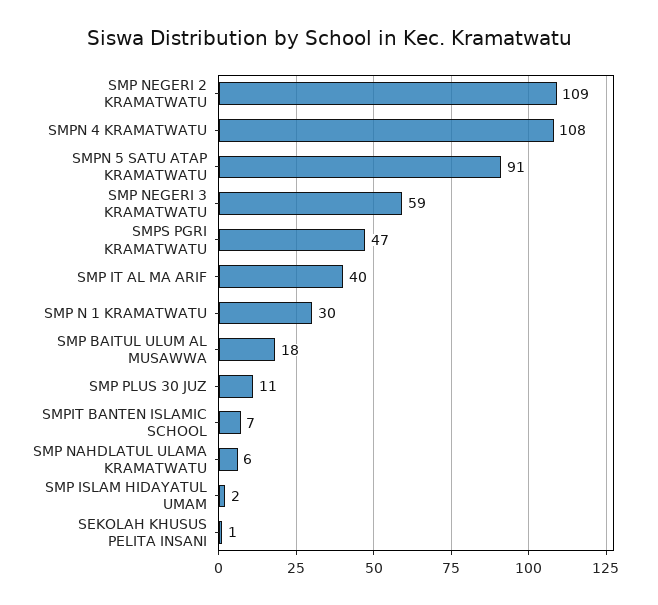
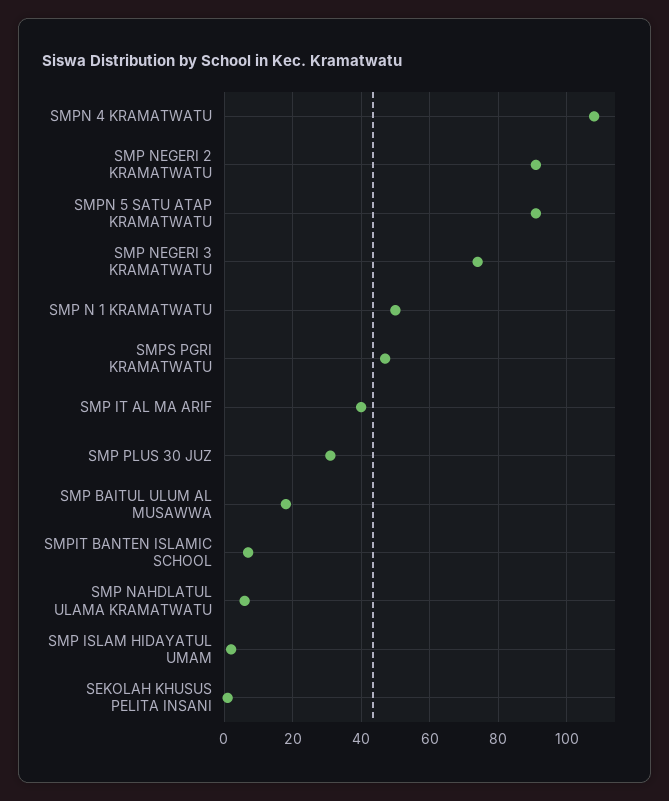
  {
-   "SMP NEGERI 2 KRAMATWATU": 109,
+   "SMP NEGERI 2 KRAMATWATU": 90,
    "SMPN 4 KRAMATWATU": 108,
    "SMPN 5 SATU ATAP KRAMATWATU": 91,
-   "SMP NEGERI 3 KRAMATWATU": 59,
+   "SMP NEGERI 3 KRAMATWATU": 75,
    "SMPS PGRI KRAMATWATU": 47,
    "SMP IT AL MA ARIF": 40,
-   "SMP N 1 KRAMATWATU": 30,
+   "SMP N 1 KRAMATWATU": 50,
    "SMP BAITUL ULUM AL MUSAWWA": 18,
-   "SMP PLUS 30 JUZ": 11,
+   "SMP PLUS 30 JUZ": 30,
    "SMPIT BANTEN ISLAMIC SCHOOL": 7,
    "SMP NAHDLATUL ULAMA KRAMATWATU": 6,
    "SMP ISLAM HIDAYATUL UMAM": 2,
    "SEKOLAH KHUSUS PELITA INSANI": 1
  }

